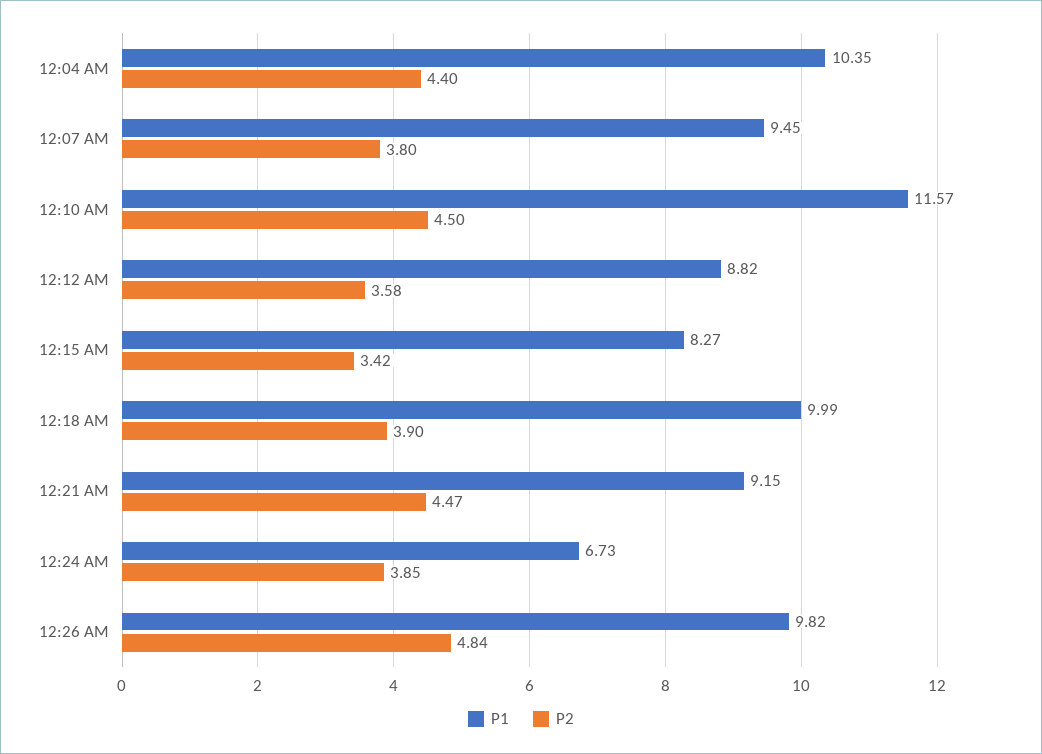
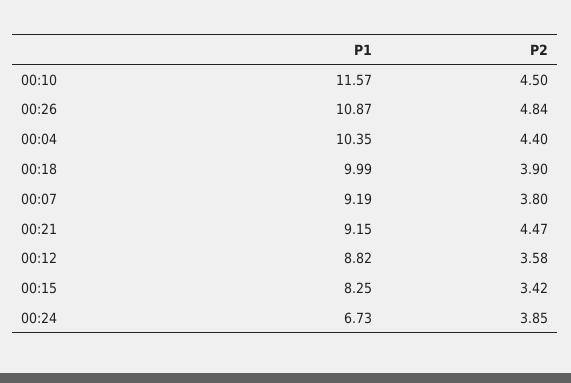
  {
    "P1": {
      "12:04 AM": 10.35,
-     "12:07 AM": 9.45,
+     "12:07 AM": 9.19,
      "12:10 AM": 11.57,
      "12:12 AM": 8.82,
-     "12:15 AM": 8.27,
+     "12:15 AM": 8.25,
      "12:18 AM": 9.99,
      "12:21 AM": 9.15,
      "12:24 AM": 6.73,
-     "12:26 AM": 9.82
+     "12:26 AM": 10.87
    },
    "P2": {
      "12:04 AM": 4.4,
      "12:07 AM": 3.8,
      "12:10 AM": 4.5,
      "12:12 AM": 3.58,
      "12:15 AM": 3.42,
      "12:18 AM": 3.9,
      "12:21 AM": 4.47,
      "12:24 AM": 3.85,
      "12:26 AM": 4.84
    }
  }

